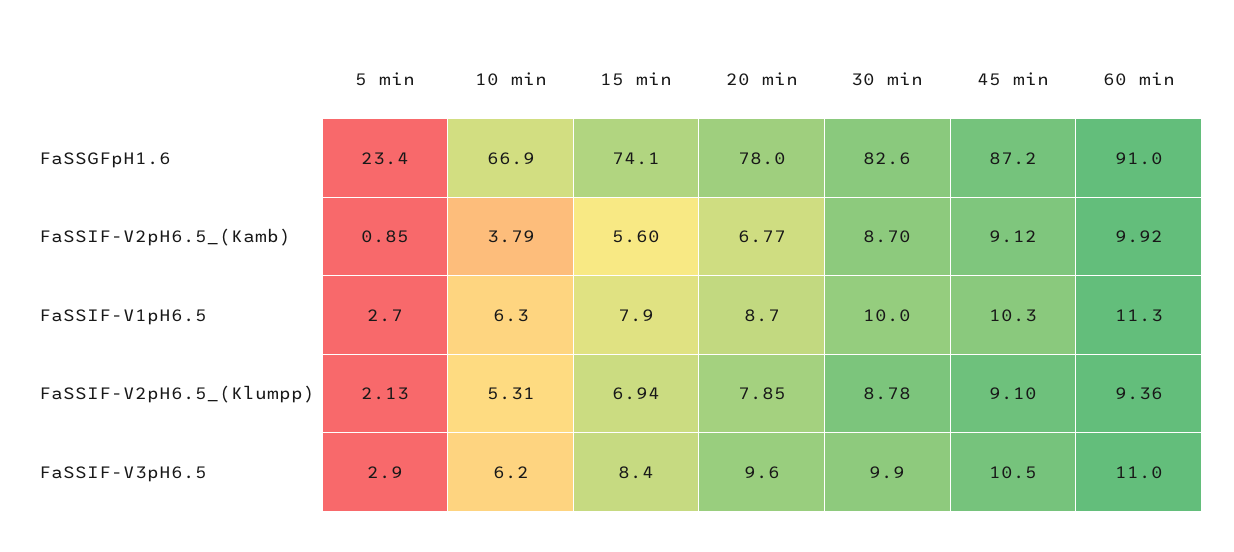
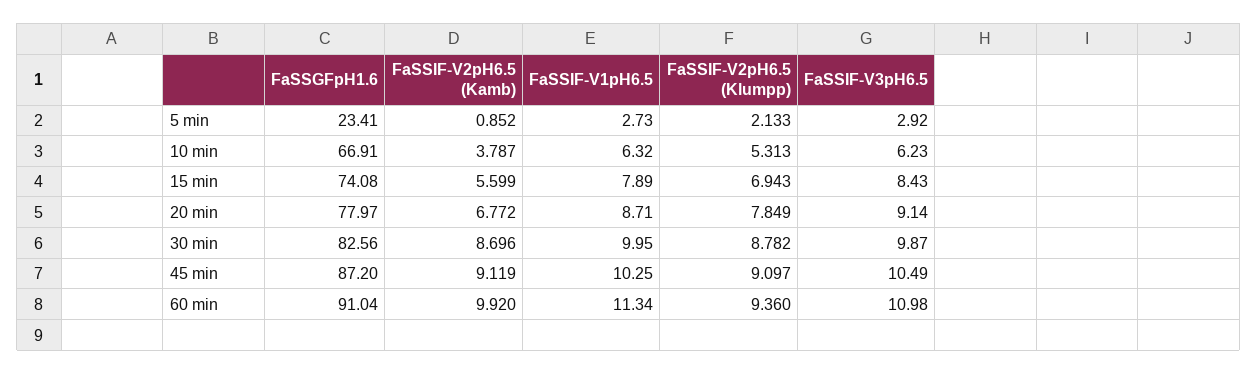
  {
    "5 min": {
      "FaSSGFpH1.6": 23.41,
      "FaSSIF-V2pH6.5_(Kamb)": 0.852,
      "FaSSIF-V1pH6.5": 2.73,
      "FaSSIF-V2pH6.5_(Klumpp)": 2.133,
      "FaSSIF-V3pH6.5": 2.92
    },
    "10 min": {
      "FaSSGFpH1.6": 66.91,
      "FaSSIF-V2pH6.5_(Kamb)": 3.787,
      "FaSSIF-V1pH6.5": 6.32,
      "FaSSIF-V2pH6.5_(Klumpp)": 5.313,
      "FaSSIF-V3pH6.5": 6.23
    },
    "15 min": {
      "FaSSGFpH1.6": 74.08,
      "FaSSIF-V2pH6.5_(Kamb)": 5.599,
      "FaSSIF-V1pH6.5": 7.89,
      "FaSSIF-V2pH6.5_(Klumpp)": 6.943,
      "FaSSIF-V3pH6.5": 8.43
    },
    "20 min": {
      "FaSSGFpH1.6": 77.97,
      "FaSSIF-V2pH6.5_(Kamb)": 6.772,
      "FaSSIF-V1pH6.5": 8.71,
      "FaSSIF-V2pH6.5_(Klumpp)": 7.849,
-     "FaSSIF-V3pH6.5": 9.6
+     "FaSSIF-V3pH6.5": 9.14
    },
    "30 min": {
      "FaSSGFpH1.6": 82.56,
      "FaSSIF-V2pH6.5_(Kamb)": 8.696,
      "FaSSIF-V1pH6.5": 9.95,
      "FaSSIF-V2pH6.5_(Klumpp)": 8.782,
      "FaSSIF-V3pH6.5": 9.87
    },
    "45 min": {
      "FaSSGFpH1.6": 87.2,
      "FaSSIF-V2pH6.5_(Kamb)": 9.119,
      "FaSSIF-V1pH6.5": 10.25,
      "FaSSIF-V2pH6.5_(Klumpp)": 9.097,
      "FaSSIF-V3pH6.5": 10.49
    },
    "60 min": {
      "FaSSGFpH1.6": 91.04,
      "FaSSIF-V2pH6.5_(Kamb)": 9.92,
      "FaSSIF-V1pH6.5": 11.34,
      "FaSSIF-V2pH6.5_(Klumpp)": 9.36,
      "FaSSIF-V3pH6.5": 10.98
    }
  }

